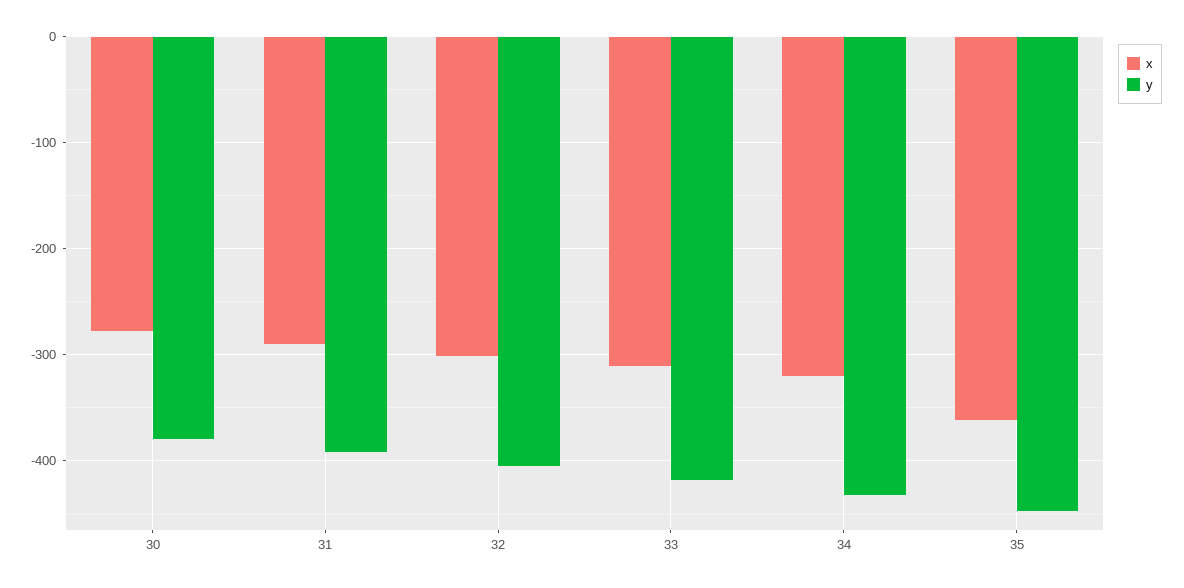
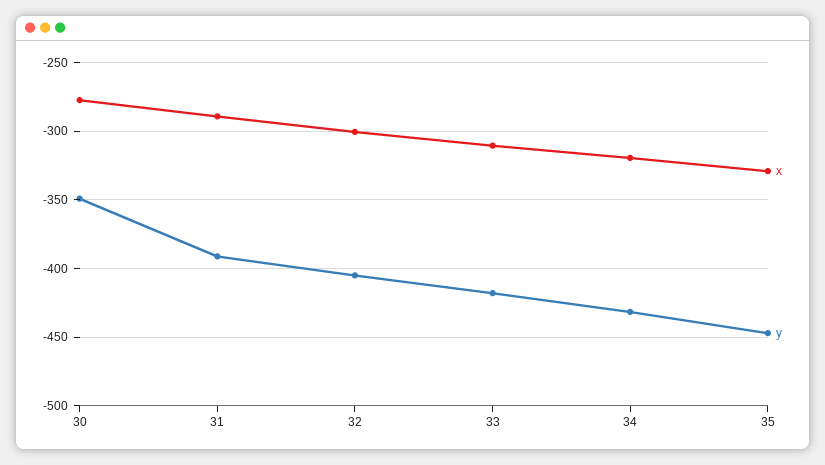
  {
    "x": {
      "30": -275,
      "31": -290,
      "32": -300,
      "33": -310,
      "34": -320,
-     "35": -360
+     "35": -330
    },
    "y": {
-     "30": -380,
+     "30": -350,
      "31": -390,
      "32": -405,
      "33": -420,
      "34": -430,
      "35": -445
    }
  }

